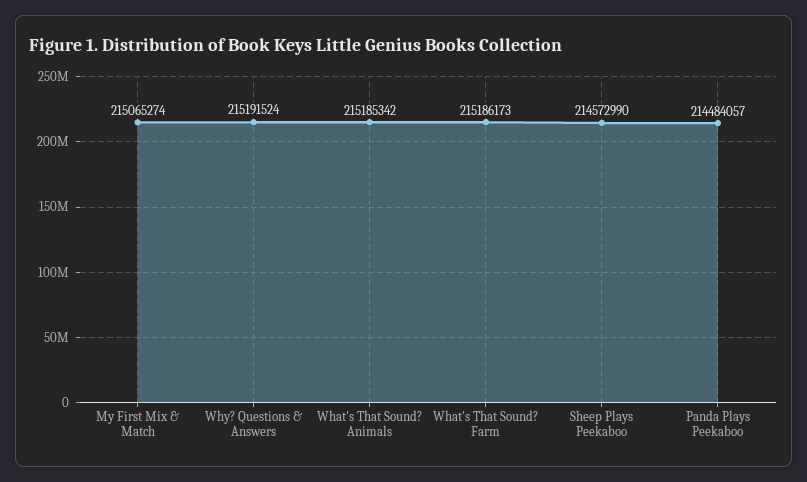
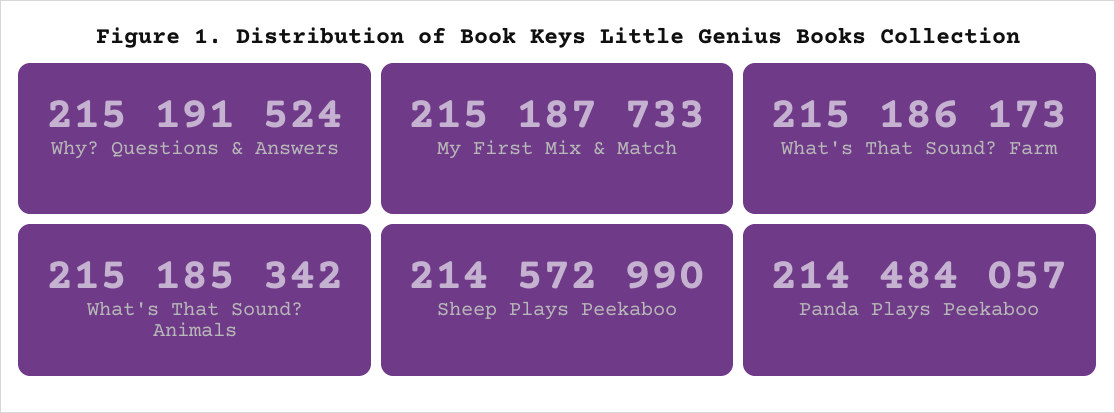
  {
-   "My First Mix & Match": 215065274,
+   "My First Mix & Match": 215187733,
    "Why? Questions & Answers": 215191524,
    "What's That Sound? Animals": 215185342,
    "What's That Sound? Farm": 215186173,
    "Sheep Plays Peekaboo": 214572990,
    "Panda Plays Peekaboo": 214484057
  }

